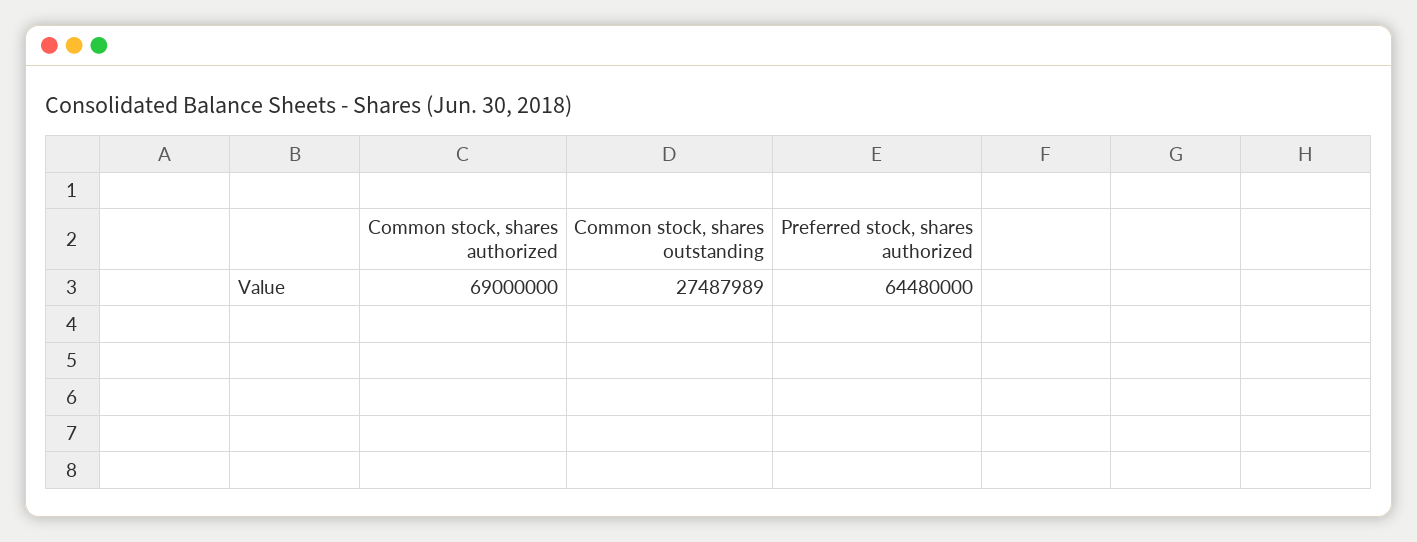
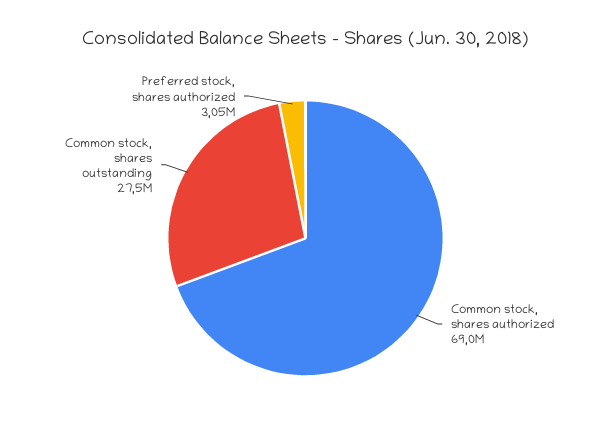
  {
    "Common stock, shares authorized": 69000000,
    "Common stock, shares outstanding": 27487989,
-   "Preferred stock, shares authorized": 64480000
+   "Preferred stock, shares authorized": 3050000
  }

